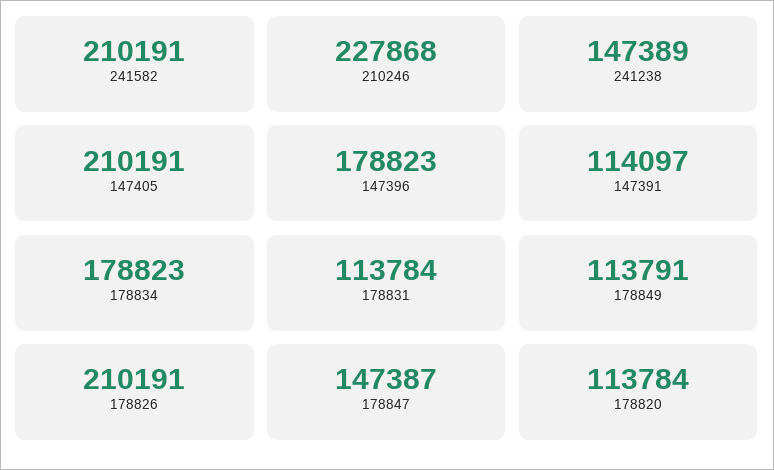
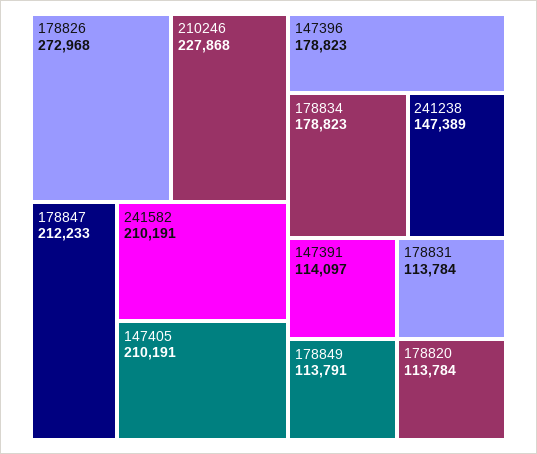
  {
    "241582": 210191,
    "210246": 227868,
    "241238": 147389,
    "147405": 210191,
    "147396": 178823,
    "147391": 114097,
    "178834": 178823,
    "178831": 113784,
    "178849": 113791,
-   "178826": 210191,
+   "178826": 272968,
-   "178847": 147387,
+   "178847": 212233,
    "178820": 113784
  }

